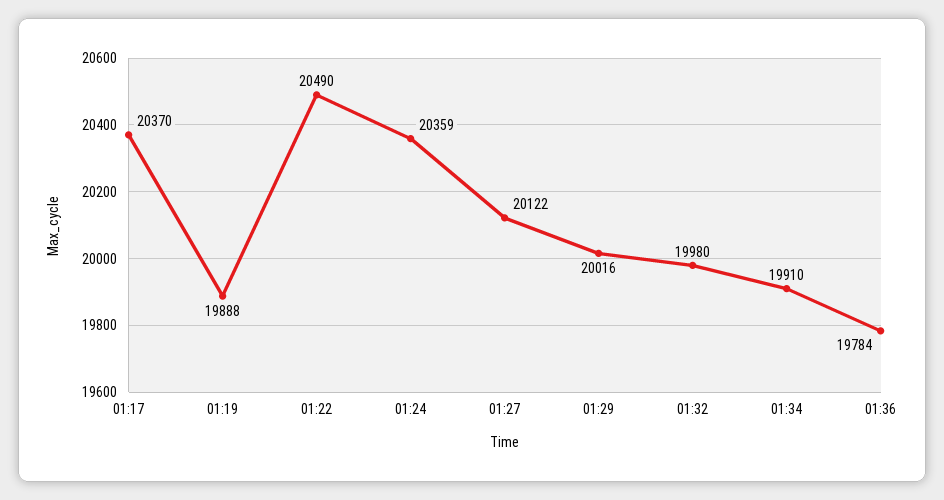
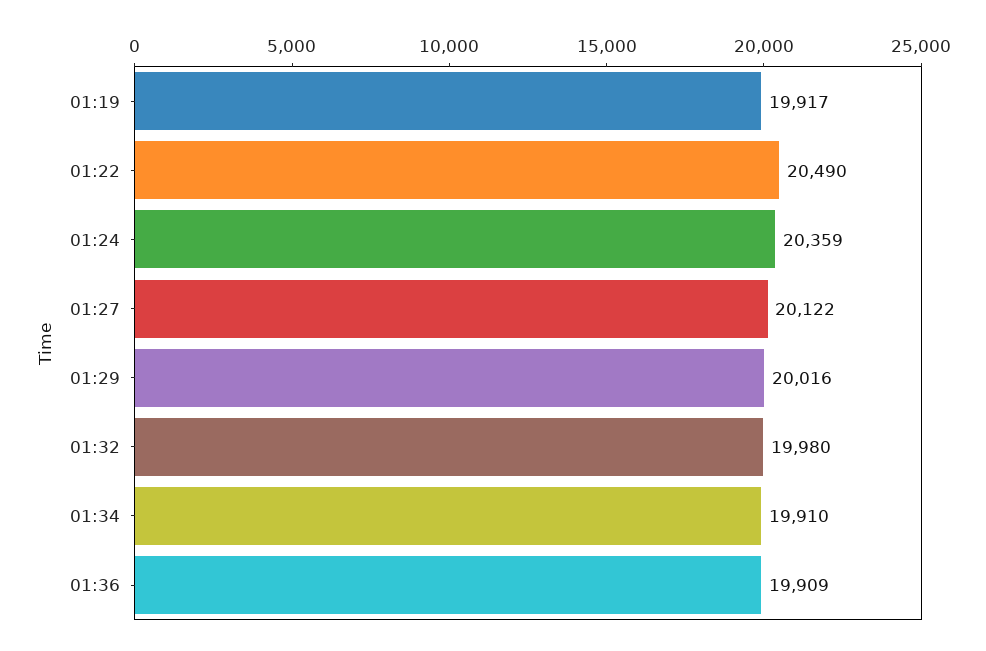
  {
-   "01:17": 20370,
-   "01:19": 19888,
+   "01:19": 19917,
    "01:22": 20490,
    "01:24": 20359,
    "01:27": 20122,
    "01:29": 20016,
    "01:32": 19980,
    "01:34": 19910,
-   "01:36": 19784
+   "01:36": 19909
  }

